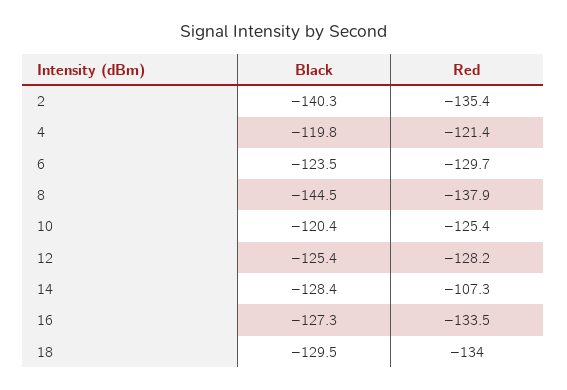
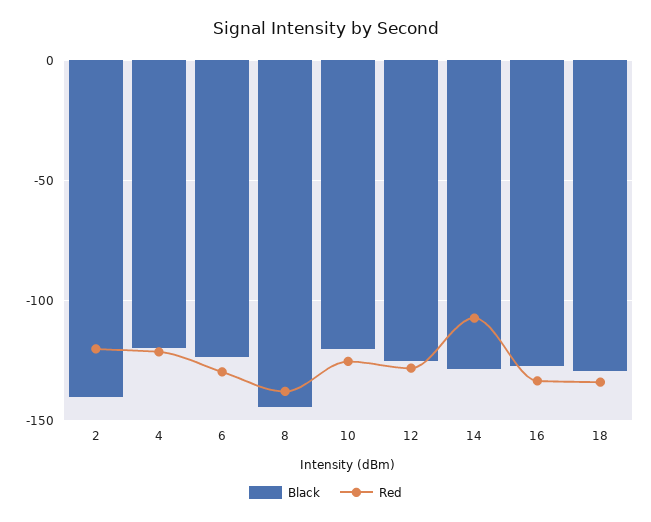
  {
    "Black": {
      "2": -140.3,
      "4": -119.8,
      "6": -123.5,
      "8": -144.5,
      "10": -120.4,
      "12": -125.4,
      "14": -128.4,
      "16": -127.3,
      "18": -129.5
    },
    "Red": {
-     "2": -135.4,
+     "2": -120,
      "4": -121.4,
      "6": -129.7,
      "8": -137.9,
      "10": -125.4,
      "12": -128.2,
      "14": -107.3,
      "16": -133.5,
      "18": -134
    }
  }

